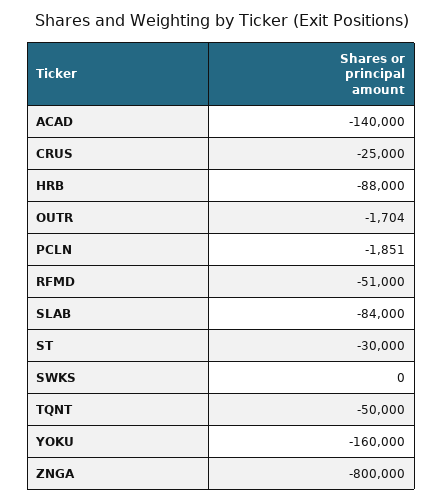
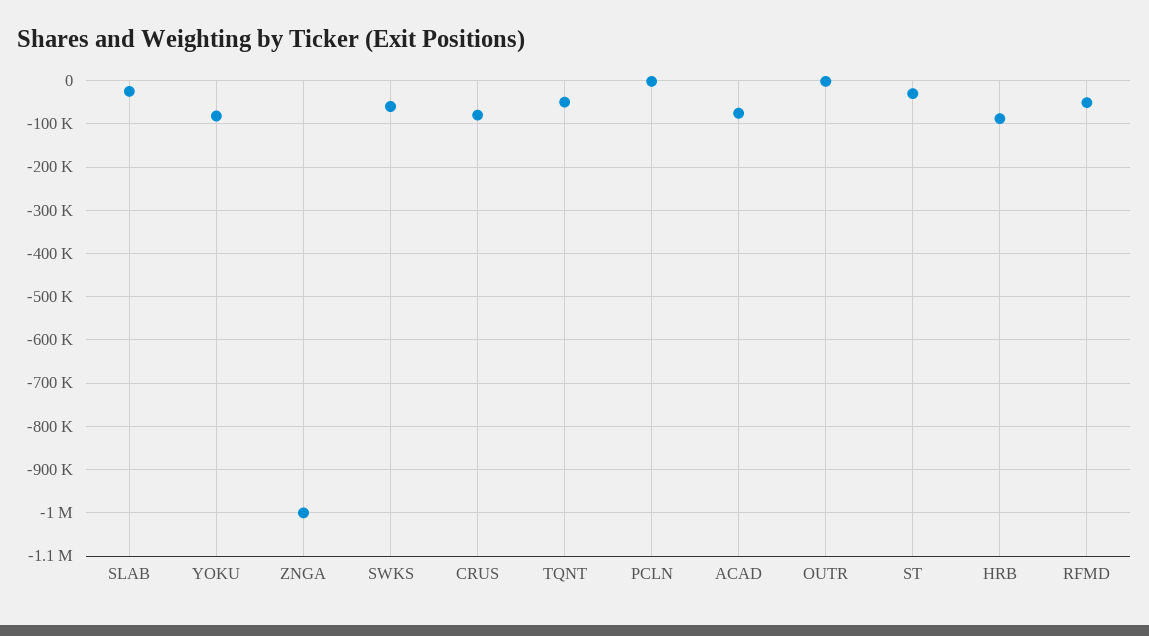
  {
-   "ACAD": -140000,
+   "ACAD": -80000,
-   "CRUS": -25000,
+   "CRUS": -80000,
    "HRB": -88000,
    "OUTR": -1704,
    "PCLN": -1851,
    "RFMD": -51000,
-   "SLAB": -84000,
+   "SLAB": -20000,
    "ST": -30000,
-   "SWKS": 0,
+   "SWKS": -60000,
    "TQNT": -50000,
-   "YOKU": -160000,
+   "YOKU": -80000,
-   "ZNGA": -800000
+   "ZNGA": -1000000
  }

